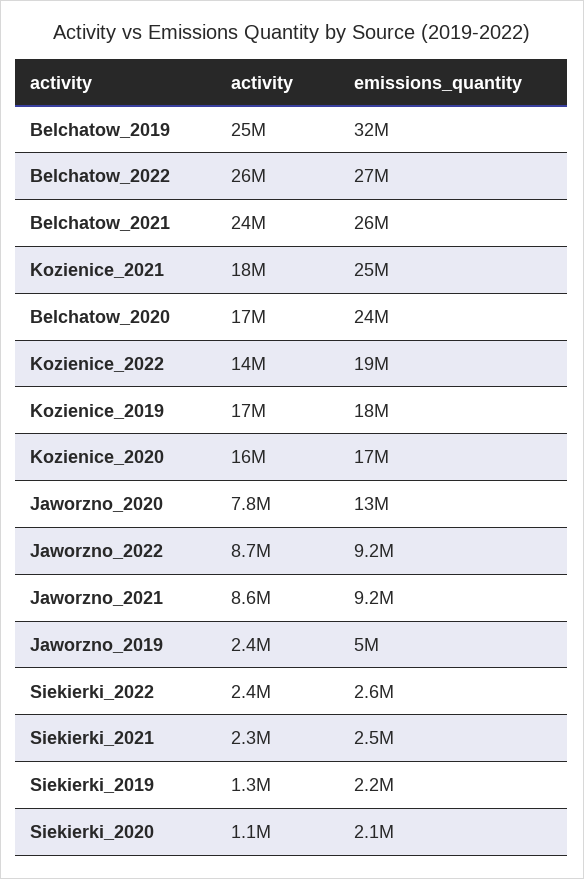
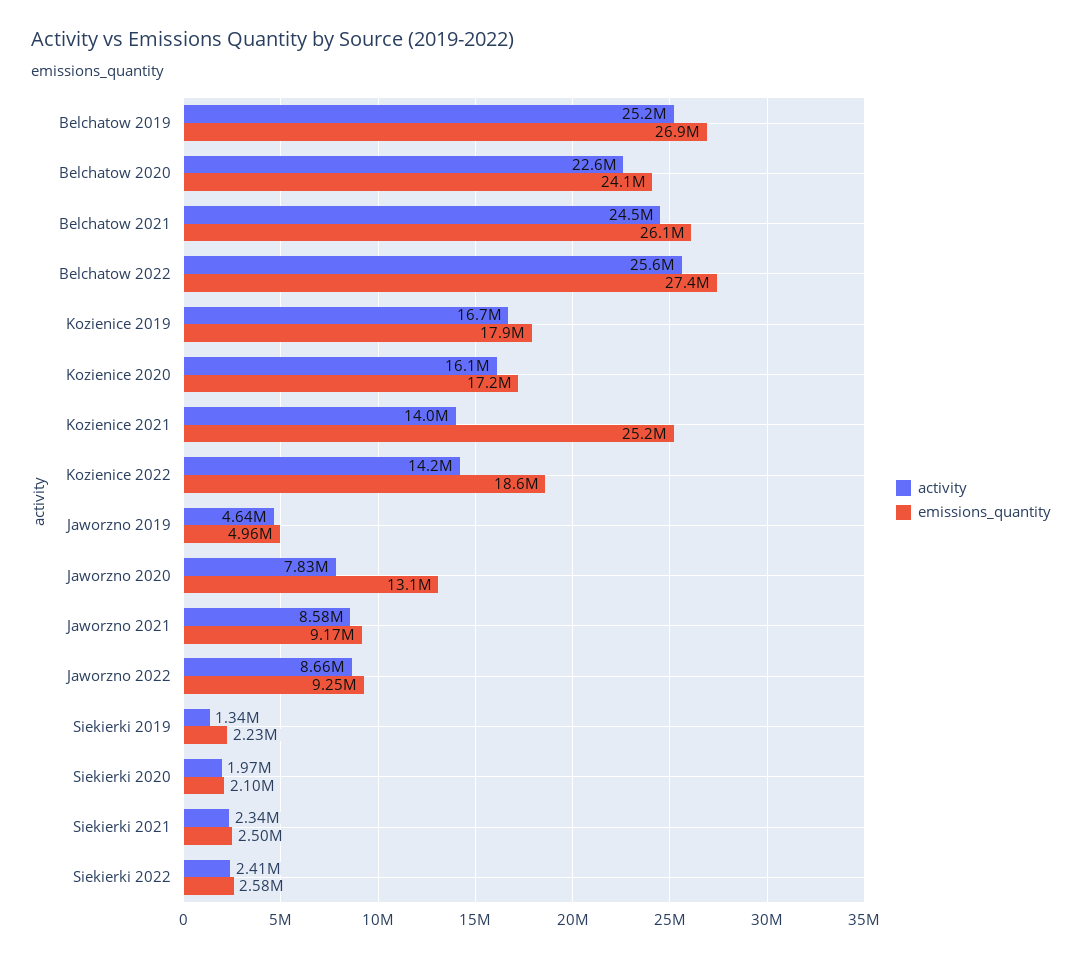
  {
    "activity": {
      "Belchatow_2019": 25200000,
      "Belchatow_2022": 25600000,
      "Belchatow_2021": 24500000,
-     "Kozienice_2021": 18000000,
+     "Kozienice_2021": 14000000,
-     "Belchatow_2020": 17000000,
+     "Belchatow_2020": 22600000,
      "Kozienice_2022": 14200000,
      "Kozienice_2019": 16700000,
      "Kozienice_2020": 16100000,
      "Jaworzno_2020": 7830000,
      "Jaworzno_2022": 8660000,
      "Jaworzno_2021": 8580000,
-     "Jaworzno_2019": 2400000,
+     "Jaworzno_2019": 4640000,
      "Siekierki_2022": 2410000,
      "Siekierki_2021": 2340000,
      "Siekierki_2019": 1340000,
-     "Siekierki_2020": 1100000
+     "Siekierki_2020": 1970000
    },
    "emissions_quantity": {
-     "Belchatow_2019": 32000000,
+     "Belchatow_2019": 26900000,
      "Belchatow_2022": 27400000,
      "Belchatow_2021": 26100000,
      "Kozienice_2021": 25200000,
      "Belchatow_2020": 24100000,
      "Kozienice_2022": 18600000,
      "Kozienice_2019": 17900000,
      "Kozienice_2020": 17200000,
      "Jaworzno_2020": 13100000,
      "Jaworzno_2022": 9250000,
      "Jaworzno_2021": 9170000,
      "Jaworzno_2019": 4960000,
      "Siekierki_2022": 2580000,
      "Siekierki_2021": 2500000,
      "Siekierki_2019": 2230000,
      "Siekierki_2020": 2100000
    }
  }

